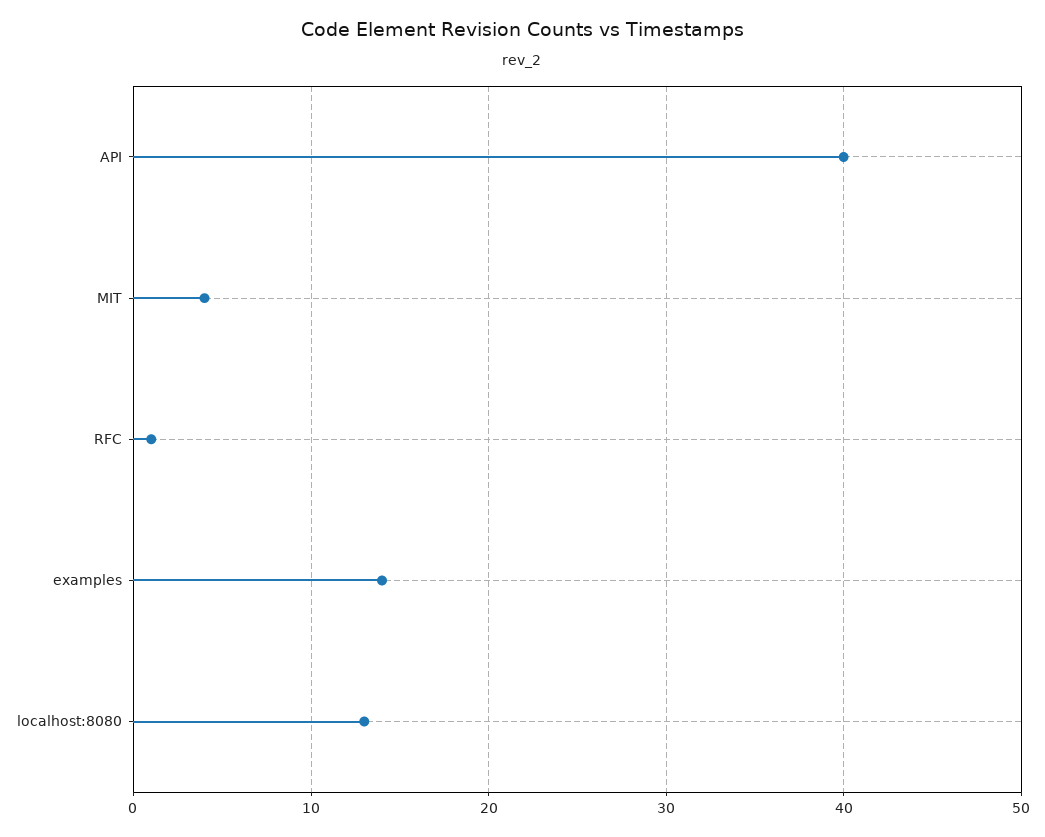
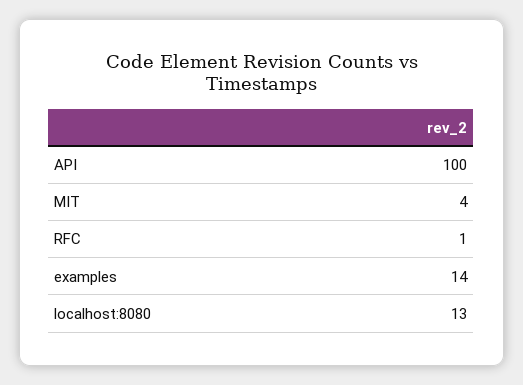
  {
-   "API": 40,
+   "API": 100,
    "MIT": 4,
    "RFC": 1,
    "examples": 14,
    "localhost:8080": 13
  }

